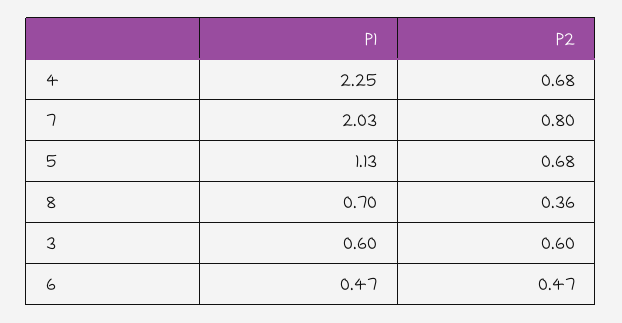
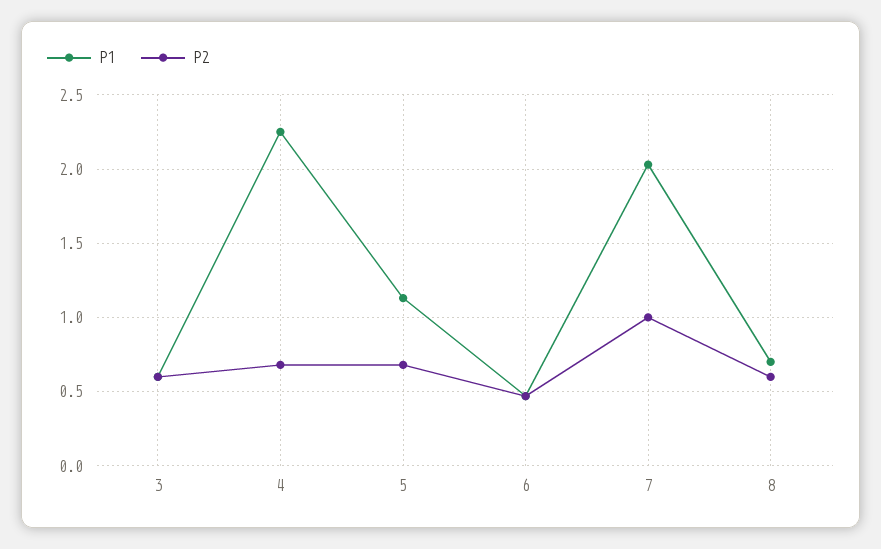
  {
    "P1": {
      "4": 2.25,
      "7": 2.03,
      "5": 1.13,
      "8": 0.7,
      "3": 0.6,
      "6": 0.47
    },
    "P2": {
      "4": 0.68,
-     "7": 0.8,
+     "7": 1,
      "5": 0.68,
-     "8": 0.36,
+     "8": 0.6,
      "3": 0.6,
      "6": 0.47
    }
  }

